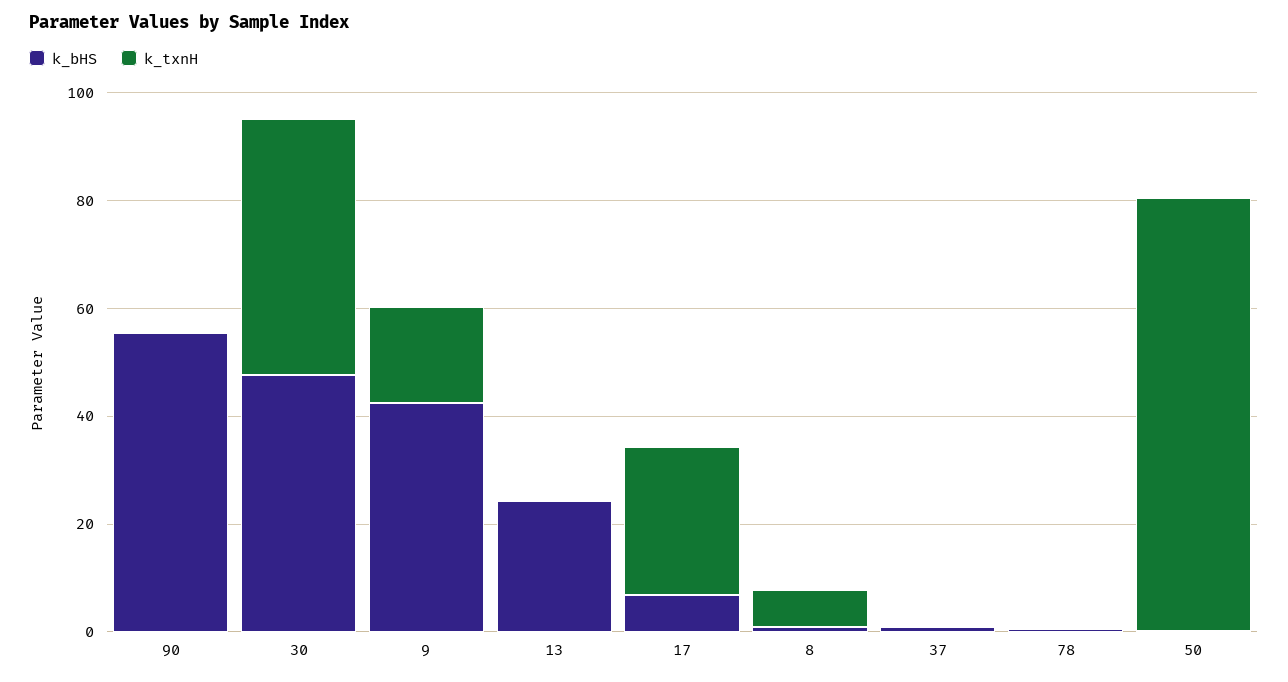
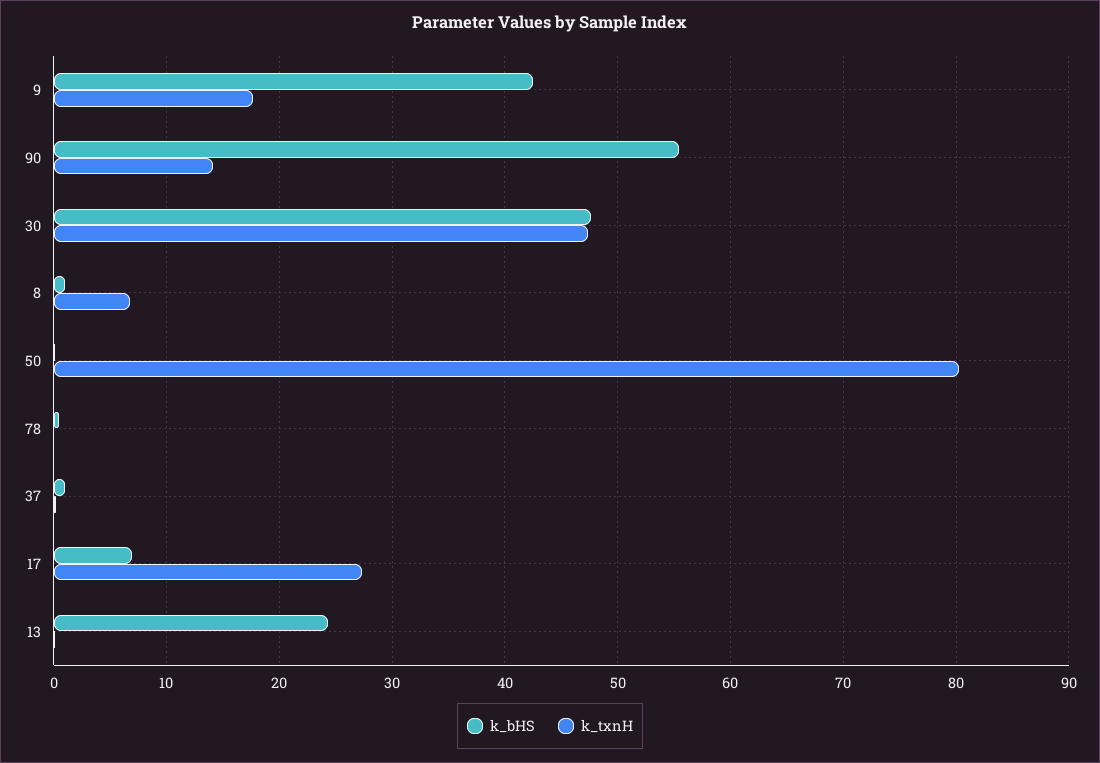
  {
    "k_bHS": {
      "90": 55,
      "30": 48,
      "9": 43,
      "13": 24,
      "17": 7,
      "8": 1,
      "37": 1,
      "78": 1,
      "50": 0
    },
    "k_txnH": {
-     "90": 0,
+     "90": 14,
      "30": 47,
      "9": 18,
      "13": 0,
      "17": 27,
      "8": 7,
      "37": 0,
      "78": 0,
      "50": 80
    }
  }

